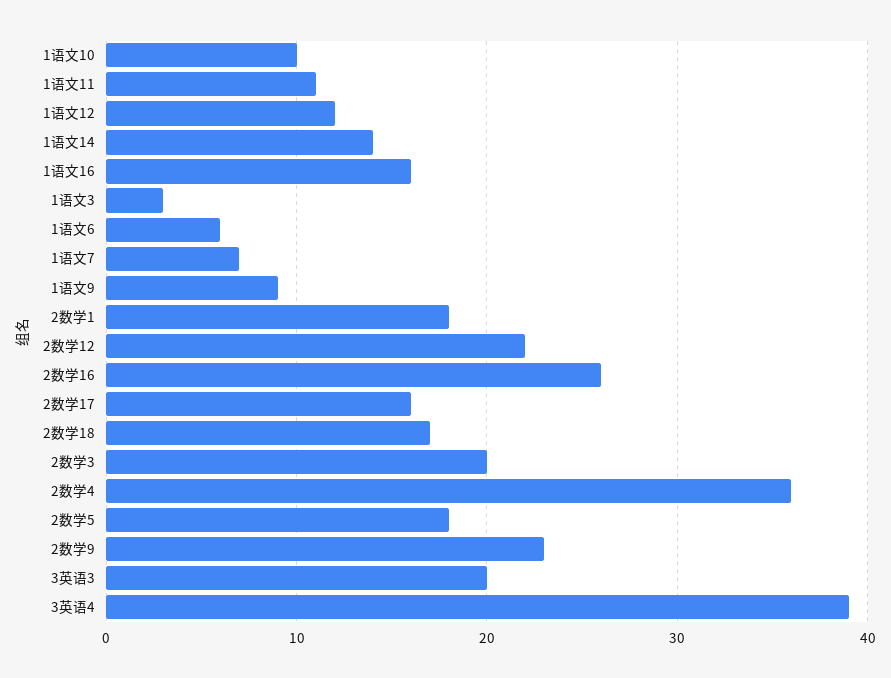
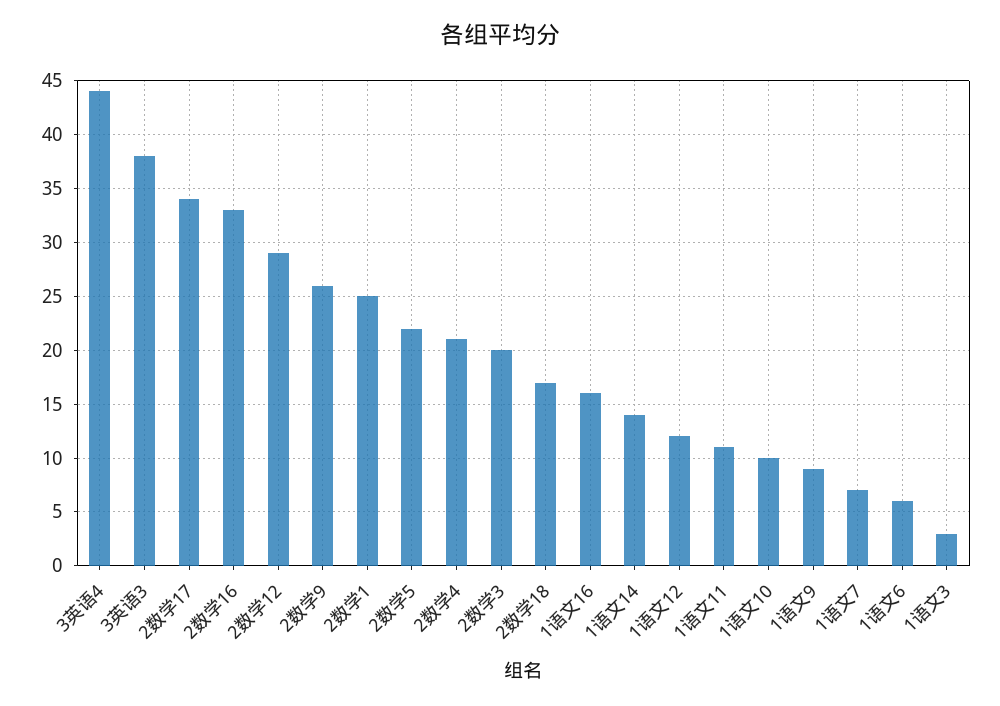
  {
    "1语文10": 10,
    "1语文11": 11,
    "1语文12": 12,
    "1语文14": 14,
    "1语文16": 16,
    "1语文3": 3,
    "1语文6": 6,
    "1语文7": 7,
    "1语文9": 9,
-   "2数学1": 18,
+   "2数学1": 25,
-   "2数学12": 22,
+   "2数学12": 29,
-   "2数学16": 26,
+   "2数学16": 33,
-   "2数学17": 16,
+   "2数学17": 34,
    "2数学18": 17,
    "2数学3": 20,
-   "2数学4": 36,
+   "2数学4": 21,
-   "2数学5": 18,
+   "2数学5": 22,
-   "2数学9": 23,
+   "2数学9": 26,
-   "3英语3": 20,
+   "3英语3": 38,
-   "3英语4": 39
+   "3英语4": 44
  }

